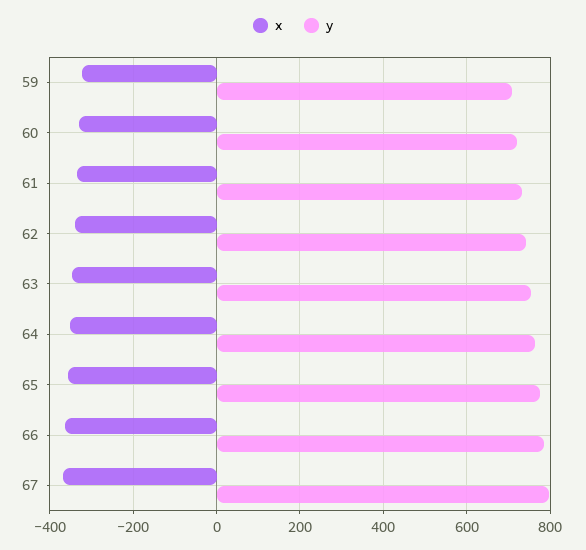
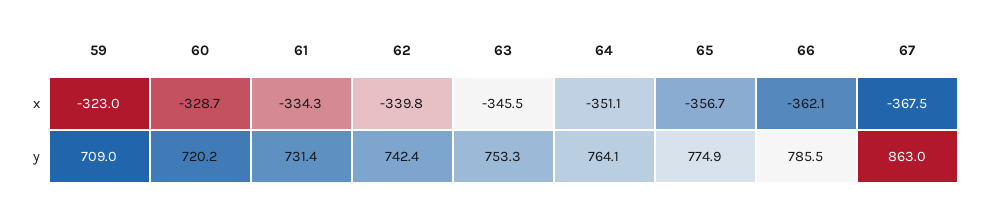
  {
    "x": {
      "59": -323,
      "60": -328.7,
      "61": -334.3,
      "62": -339.8,
      "63": -345.5,
      "64": -351.1,
      "65": -356.7,
      "66": -362.1,
      "67": -367.5
    },
    "y": {
      "59": 709,
      "60": 720.2,
      "61": 731.4,
      "62": 742.4,
      "63": 753.3,
      "64": 764.1,
      "65": 774.9,
      "66": 785.5,
-     "67": 800
+     "67": 863
    }
  }

